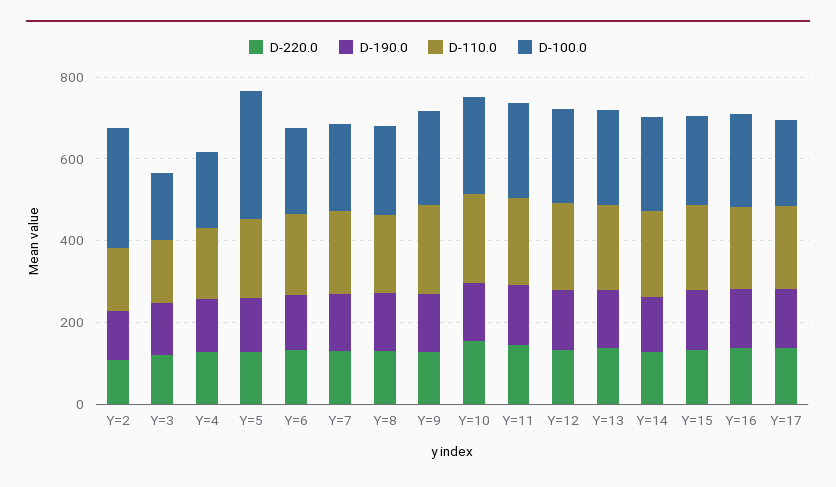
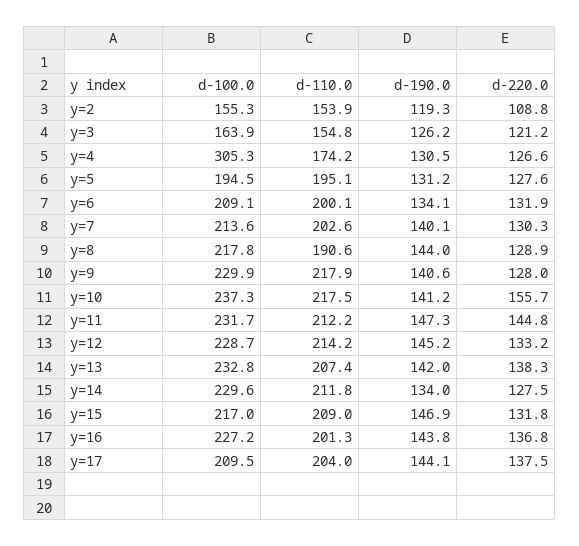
  {
    "D-220.0": {
      "Y=2": 108.8,
      "Y=3": 121.2,
      "Y=4": 126.6,
      "Y=5": 127.6,
      "Y=6": 131.9,
      "Y=7": 130.3,
      "Y=8": 128.9,
      "Y=9": 128,
      "Y=10": 155.7,
      "Y=11": 144.8,
      "Y=12": 133.2,
      "Y=13": 138.3,
      "Y=14": 127.5,
      "Y=15": 131.8,
      "Y=16": 136.8,
      "Y=17": 137.5
    },
    "D-190.0": {
      "Y=2": 119.3,
      "Y=3": 126.2,
      "Y=4": 130.5,
      "Y=5": 131.2,
      "Y=6": 134.1,
      "Y=7": 140.1,
      "Y=8": 144,
      "Y=9": 140.6,
      "Y=10": 141.2,
      "Y=11": 147.3,
      "Y=12": 145.2,
      "Y=13": 142,
      "Y=14": 134,
      "Y=15": 146.9,
      "Y=16": 143.8,
      "Y=17": 144.1
    },
    "D-110.0": {
      "Y=2": 153.9,
      "Y=3": 154.8,
      "Y=4": 174.2,
      "Y=5": 195.1,
      "Y=6": 200.1,
      "Y=7": 202.6,
      "Y=8": 190.6,
      "Y=9": 217.9,
      "Y=10": 217.5,
      "Y=11": 212.2,
      "Y=12": 214.2,
      "Y=13": 207.4,
      "Y=14": 211.8,
      "Y=15": 209,
      "Y=16": 201.3,
      "Y=17": 204
    },
    "D-100.0": {
-     "Y=2": 300,
+     "Y=2": 155.3,
      "Y=3": 163.9,
-     "Y=4": 200,
+     "Y=4": 305.3,
-     "Y=5": 300,
+     "Y=5": 194.5,
      "Y=6": 209.1,
      "Y=7": 213.6,
      "Y=8": 217.8,
      "Y=9": 229.9,
      "Y=10": 237.3,
      "Y=11": 231.7,
      "Y=12": 228.7,
      "Y=13": 232.8,
      "Y=14": 229.6,
      "Y=15": 217,
      "Y=16": 227.2,
      "Y=17": 209.5
    }
  }

